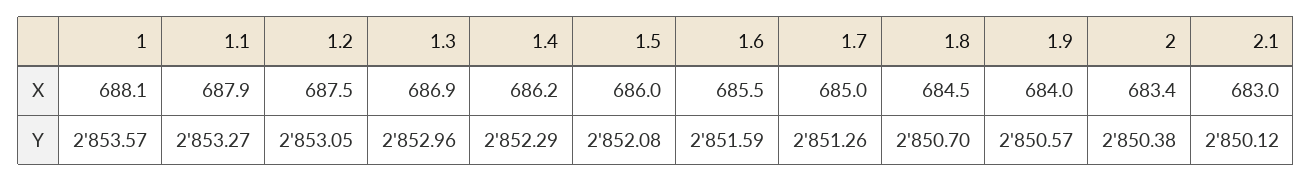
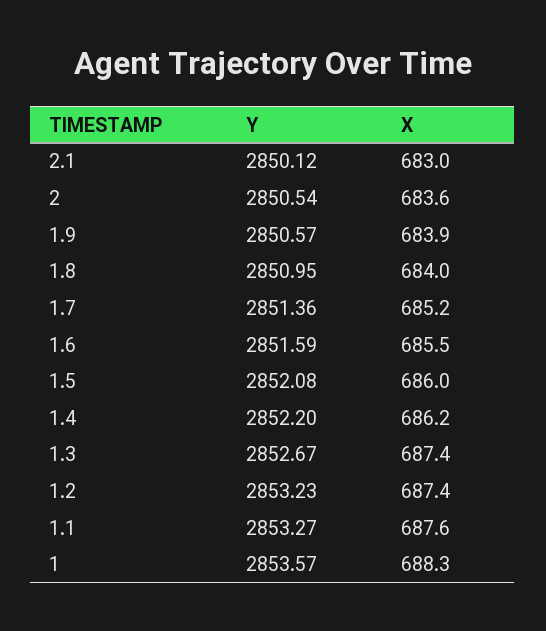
  {
    "1": {
-     "X": 688.1,
+     "X": 688.3,
      "Y": 2853.57
    },
    "1.1": {
-     "X": 687.9,
+     "X": 687.6,
      "Y": 2853.27
    },
    "1.2": {
-     "X": 687.5,
+     "X": 687.4,
-     "Y": 2853.05
+     "Y": 2853.23
    },
    "1.3": {
-     "X": 686.9,
+     "X": 687.4,
-     "Y": 2852.96
+     "Y": 2852.67
    },
    "1.4": {
      "X": 686.2,
-     "Y": 2852.29
+     "Y": 2852.2
    },
    "1.5": {
      "X": 686,
      "Y": 2852.08
    },
    "1.6": {
      "X": 685.5,
      "Y": 2851.59
    },
    "1.7": {
-     "X": 685,
+     "X": 685.2,
-     "Y": 2851.26
+     "Y": 2851.36
    },
    "1.8": {
-     "X": 684.5,
+     "X": 684,
-     "Y": 2850.7
+     "Y": 2850.95
    },
    "1.9": {
-     "X": 684,
+     "X": 683.9,
      "Y": 2850.57
    },
    "2": {
-     "X": 683.4,
+     "X": 683.6,
-     "Y": 2850.38
+     "Y": 2850.54
    },
    "2.1": {
      "X": 683,
      "Y": 2850.12
    }
  }

